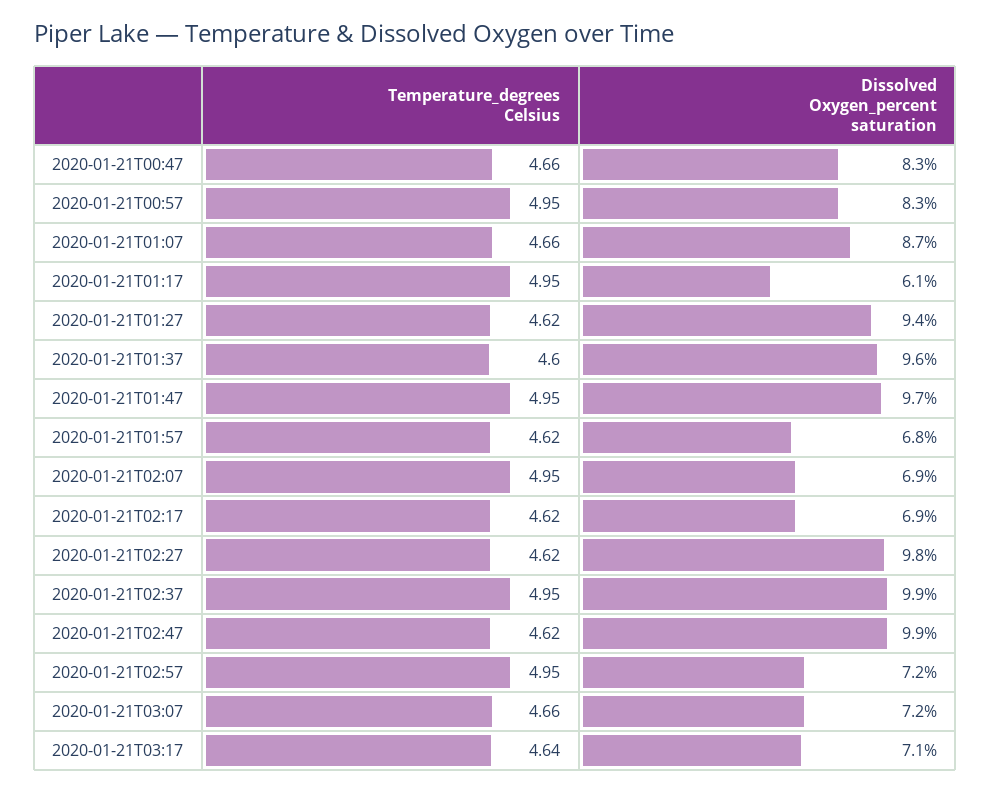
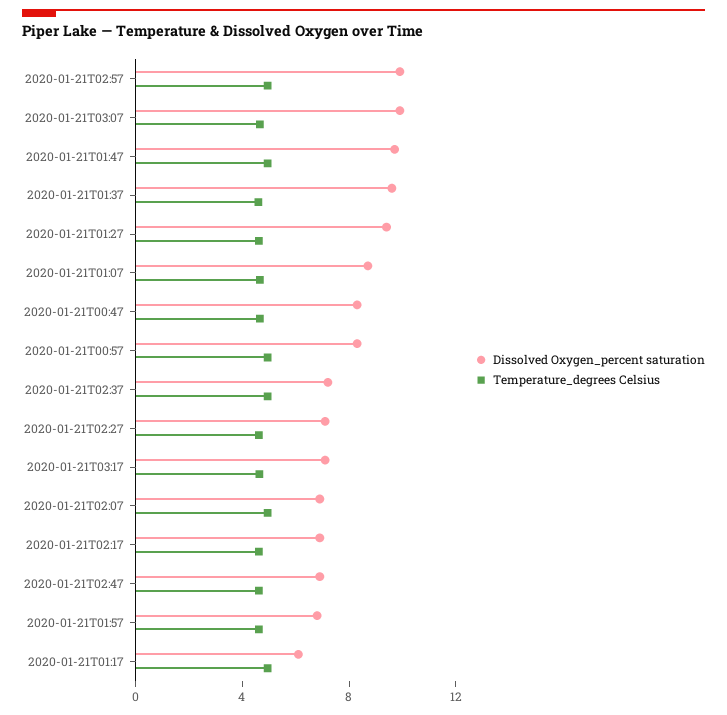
  {
    "Temperature_degrees Celsius": {
      "2020-01-21T00:47": 4.66,
      "2020-01-21T00:57": 4.95,
      "2020-01-21T01:07": 4.66,
      "2020-01-21T01:17": 4.95,
      "2020-01-21T01:27": 4.62,
      "2020-01-21T01:37": 4.6,
      "2020-01-21T01:47": 4.95,
      "2020-01-21T01:57": 4.62,
      "2020-01-21T02:07": 4.95,
      "2020-01-21T02:17": 4.62,
      "2020-01-21T02:27": 4.62,
      "2020-01-21T02:37": 4.95,
      "2020-01-21T02:47": 4.62,
      "2020-01-21T02:57": 4.95,
      "2020-01-21T03:07": 4.66,
      "2020-01-21T03:17": 4.64
    },
    "Dissolved Oxygen_percent saturation": {
      "2020-01-21T00:47": 8.3,
      "2020-01-21T00:57": 8.3,
      "2020-01-21T01:07": 8.7,
      "2020-01-21T01:17": 6.1,
      "2020-01-21T01:27": 9.4,
      "2020-01-21T01:37": 9.6,
      "2020-01-21T01:47": 9.7,
      "2020-01-21T01:57": 6.8,
      "2020-01-21T02:07": 6.9,
      "2020-01-21T02:17": 6.9,
-     "2020-01-21T02:27": 9.8,
+     "2020-01-21T02:27": 7,
-     "2020-01-21T02:37": 9.9,
+     "2020-01-21T02:37": 7,
-     "2020-01-21T02:47": 9.9,
+     "2020-01-21T02:47": 7,
-     "2020-01-21T02:57": 7.2,
+     "2020-01-21T02:57": 10,
-     "2020-01-21T03:07": 7.2,
+     "2020-01-21T03:07": 10,
      "2020-01-21T03:17": 7.1
    }
  }

